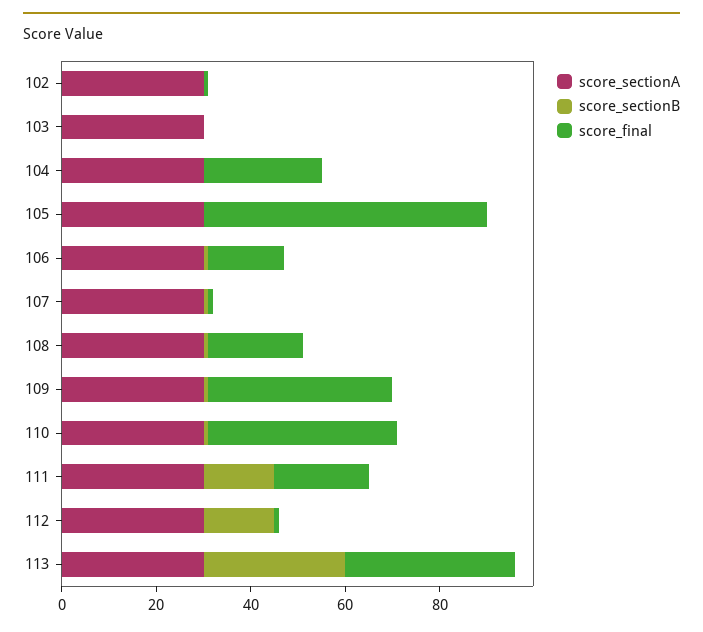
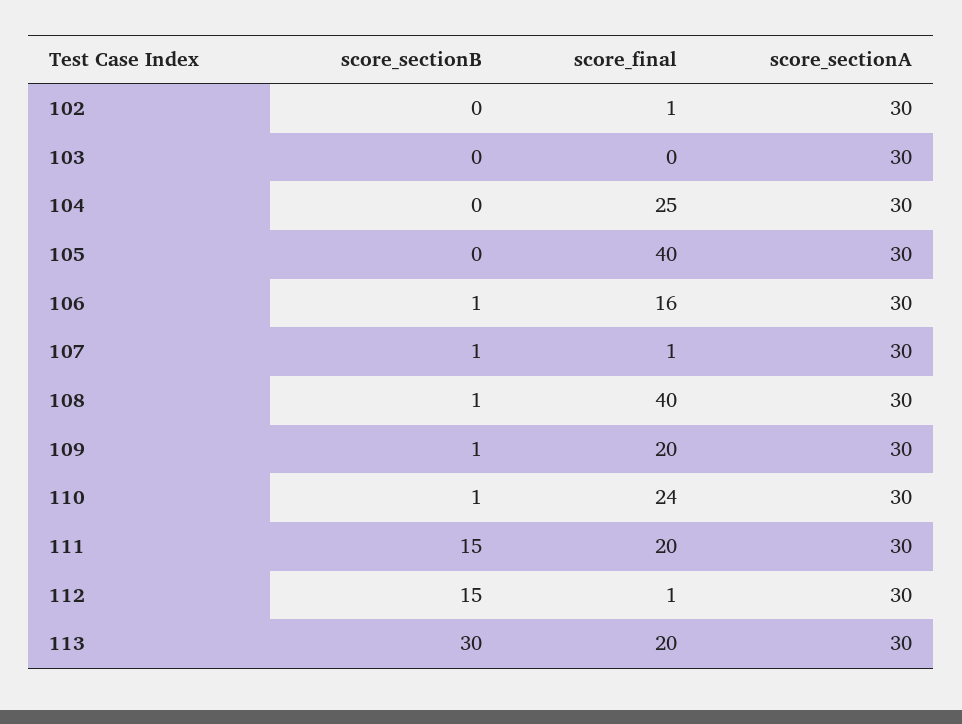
  {
    "score_sectionA": {
      "102": 30,
      "103": 30,
      "104": 30,
      "105": 30,
      "106": 30,
      "107": 30,
      "108": 30,
      "109": 30,
      "110": 30,
      "111": 30,
      "112": 30,
      "113": 30
    },
    "score_sectionB": {
      "102": 0,
      "103": 0,
      "104": 0,
      "105": 0,
      "106": 1,
      "107": 1,
      "108": 1,
      "109": 1,
      "110": 1,
      "111": 15,
      "112": 15,
      "113": 30
    },
    "score_final": {
      "102": 1,
      "103": 0,
      "104": 25,
-     "105": 60,
+     "105": 40,
      "106": 16,
      "107": 1,
-     "108": 20,
+     "108": 40,
-     "109": 40,
+     "109": 20,
-     "110": 40,
+     "110": 24,
      "111": 20,
      "112": 1,
-     "113": 35
+     "113": 20
    }
  }

